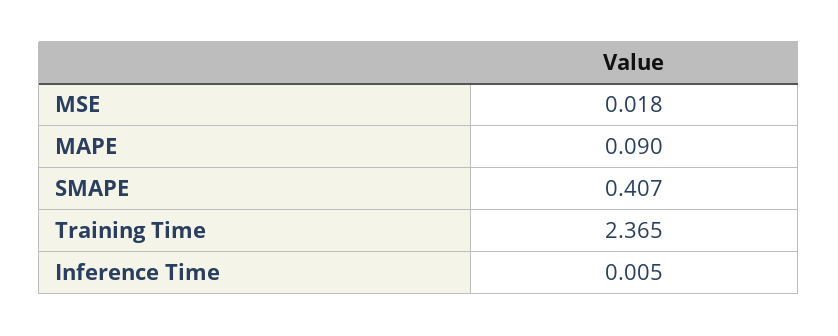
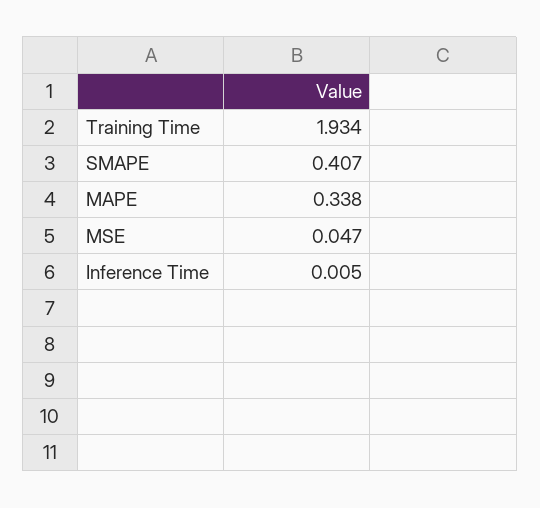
  {
-   "MSE": 0.018,
+   "MSE": 0.047,
-   "MAPE": 0.09,
+   "MAPE": 0.338,
    "SMAPE": 0.407,
-   "Training Time": 2.365,
+   "Training Time": 1.934,
    "Inference Time": 0.005
  }

